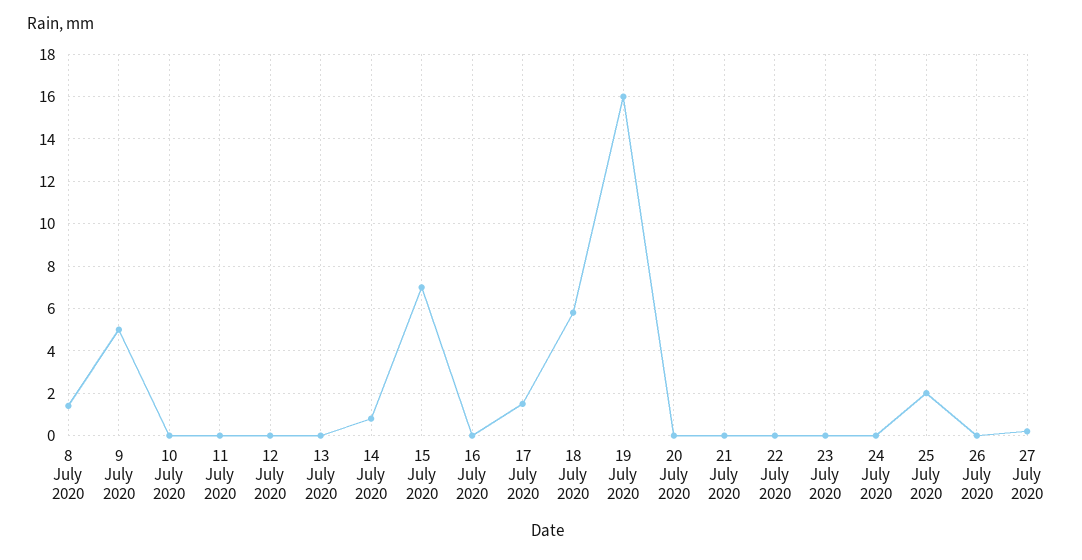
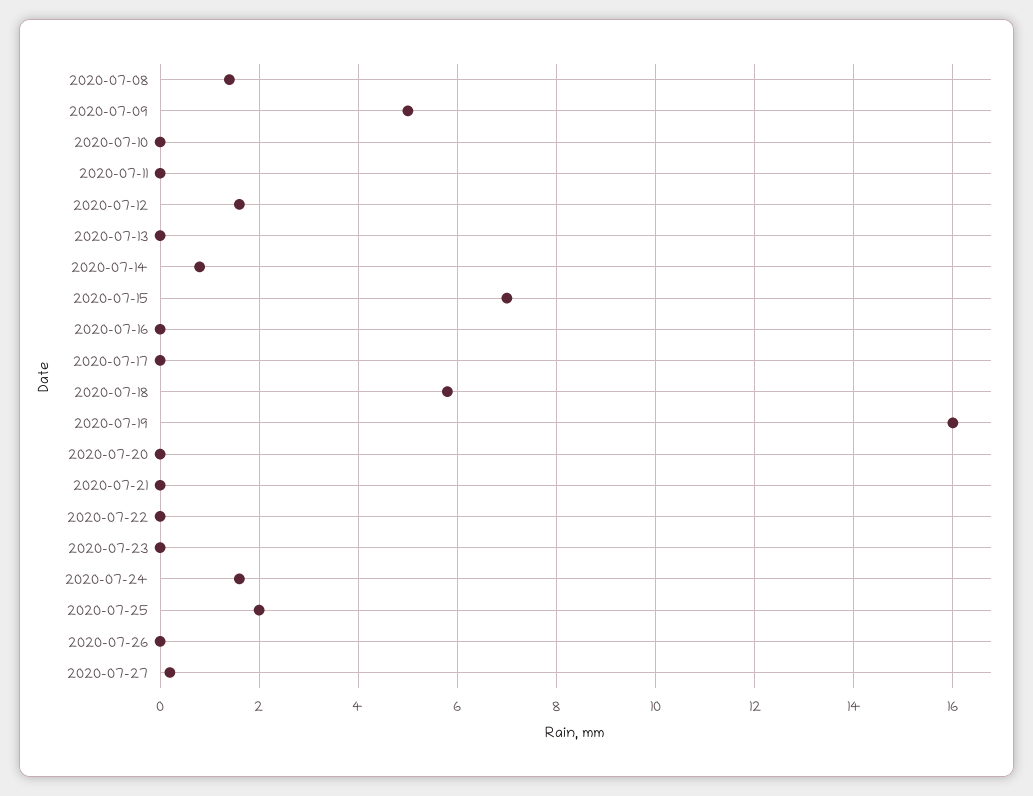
  {
    "8 July 2020": 1.5,
    "9 July 2020": 5,
    "10 July 2020": 0,
    "11 July 2020": 0,
-   "12 July 2020": 0,
+   "12 July 2020": 1.5,
    "13 July 2020": 0,
    "14 July 2020": 1,
    "15 July 2020": 7,
    "16 July 2020": 0,
-   "17 July 2020": 1.5,
+   "17 July 2020": 0,
    "18 July 2020": 6,
    "19 July 2020": 16,
    "20 July 2020": 0,
    "21 July 2020": 0,
    "22 July 2020": 0,
    "23 July 2020": 0,
-   "24 July 2020": 0,
+   "24 July 2020": 1.5,
    "25 July 2020": 2,
    "26 July 2020": 0,
    "27 July 2020": 0
  }

